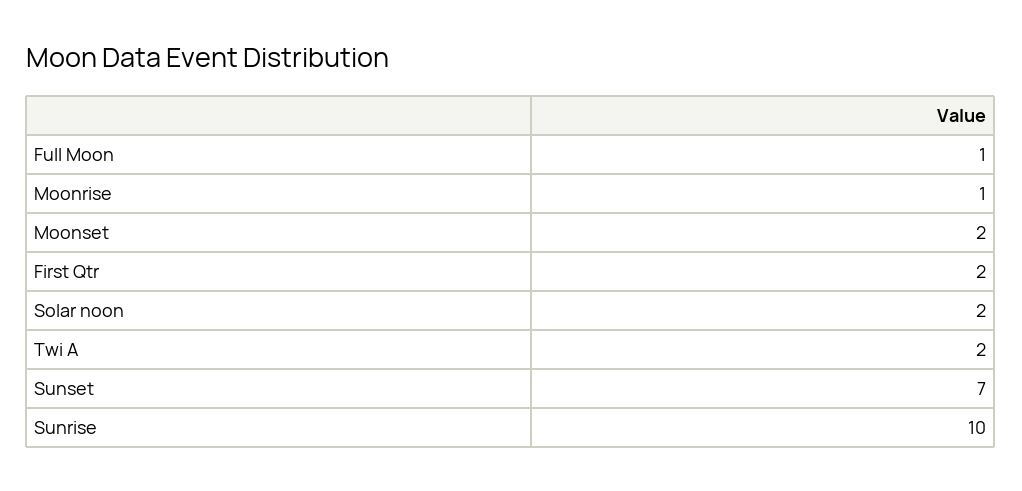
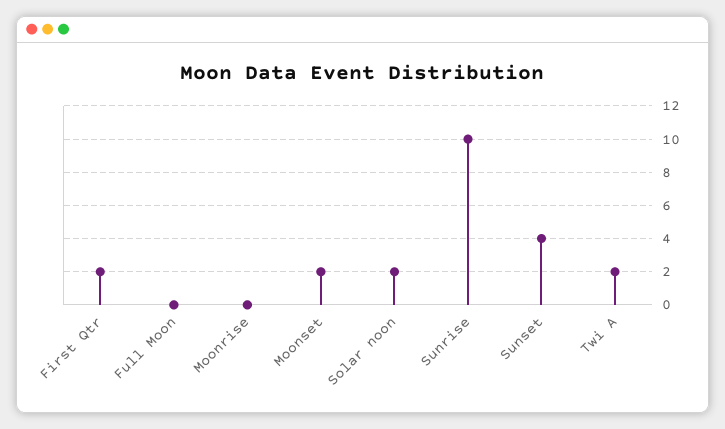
  {
-   "Full Moon": 1,
+   "Full Moon": 0,
-   "Moonrise": 1,
+   "Moonrise": 0,
    "Moonset": 2,
    "First Qtr": 2,
    "Solar noon": 2,
    "Twi A": 2,
-   "Sunset": 7,
+   "Sunset": 4,
    "Sunrise": 10
  }

